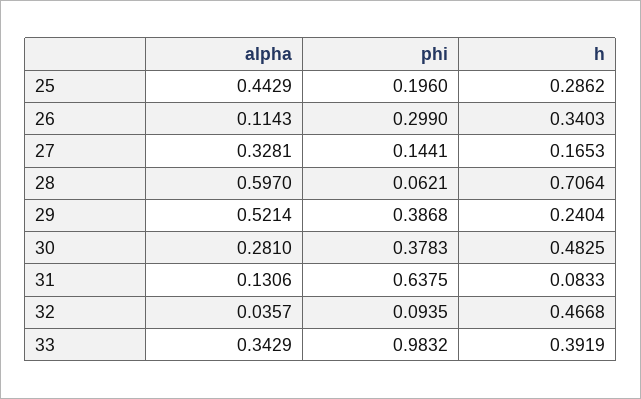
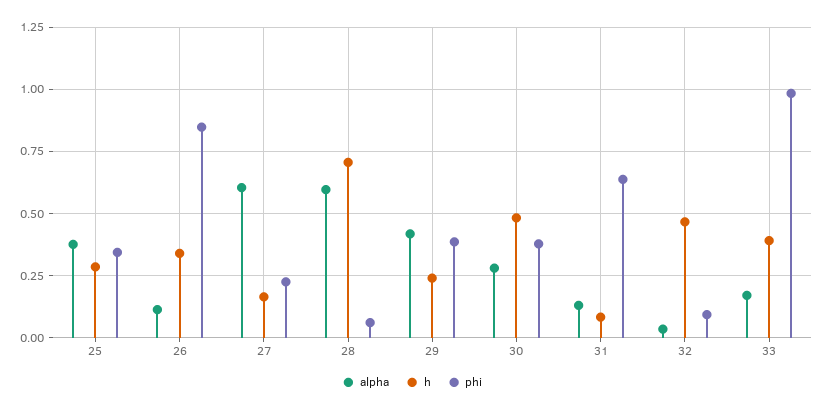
  {
    "alpha": {
-     "25": 0.4429,
+     "25": 0.375,
      "26": 0.1143,
-     "27": 0.3281,
+     "27": 0.6,
      "28": 0.597,
-     "29": 0.5214,
+     "29": 0.425,
      "30": 0.281,
      "31": 0.1306,
      "32": 0.0357,
-     "33": 0.3429
+     "33": 0.175
    },
    "phi": {
-     "25": 0.196,
+     "25": 0.35,
-     "26": 0.299,
+     "26": 0.85,
-     "27": 0.1441,
+     "27": 0.225,
      "28": 0.0621,
      "29": 0.3868,
      "30": 0.3783,
      "31": 0.6375,
      "32": 0.0935,
      "33": 0.9832
    },
    "h": {
      "25": 0.2862,
      "26": 0.3403,
      "27": 0.1653,
      "28": 0.7064,
      "29": 0.2404,
      "30": 0.4825,
      "31": 0.0833,
      "32": 0.4668,
      "33": 0.3919
    }
  }

